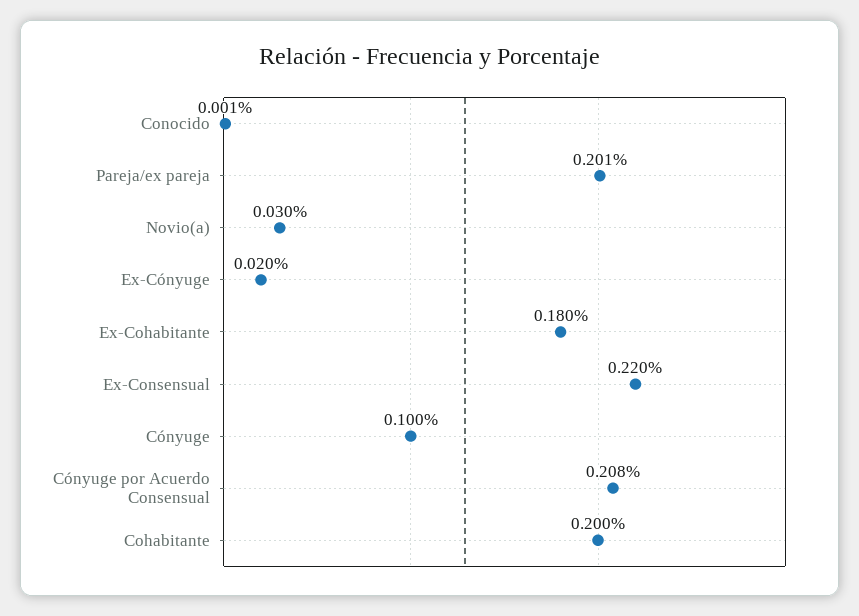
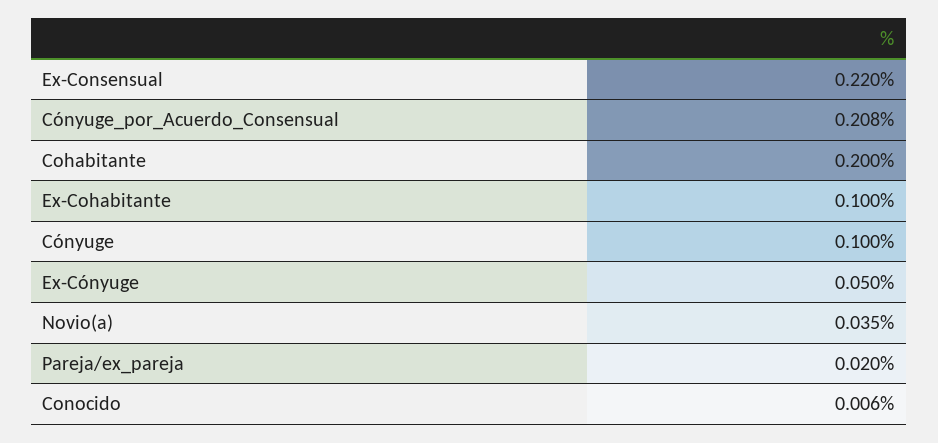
  {
-   "Conocido": 0.001,
+   "Conocido": 0.006,
-   "Pareja/ex pareja": 0.201,
+   "Pareja/ex pareja": 0.02,
-   "Novio(a)": 0.03,
+   "Novio(a)": 0.035,
-   "Ex-Cónyuge": 0.02,
+   "Ex-Cónyuge": 0.05,
-   "Ex-Cohabitante": 0.18,
+   "Ex-Cohabitante": 0.1,
    "Ex-Consensual": 0.22,
    "Cónyuge": 0.1,
    "Cónyuge por Acuerdo Consensual": 0.208,
    "Cohabitante": 0.2
  }

